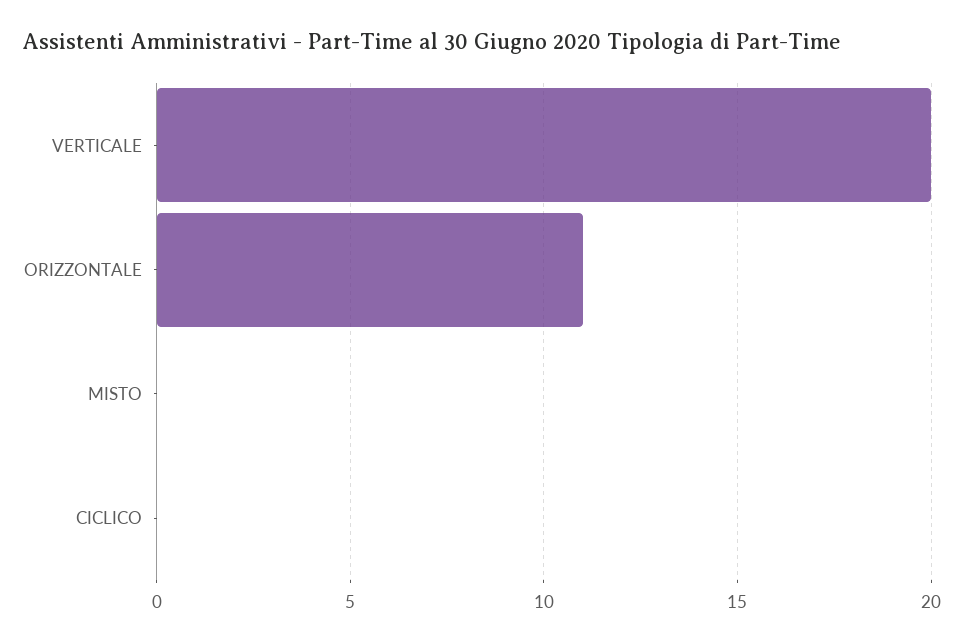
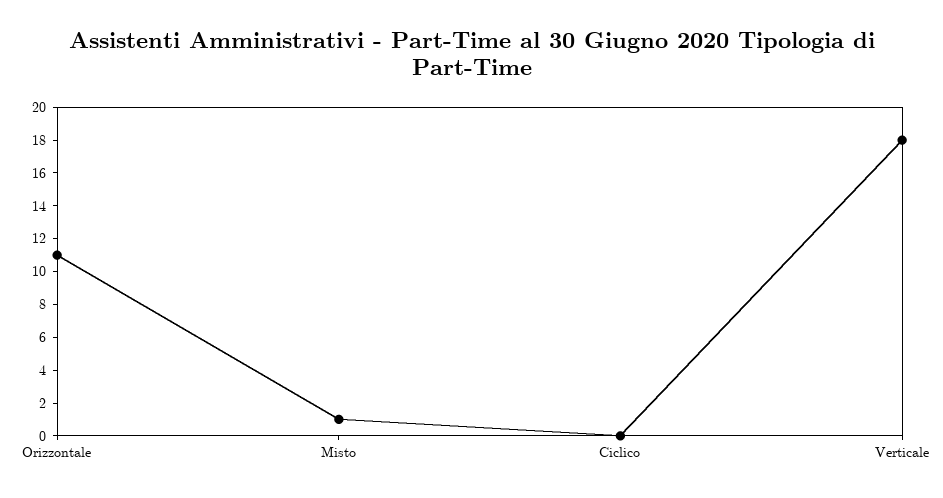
  {
-   "VERTICALE": 20,
+   "VERTICALE": 18,
    "ORIZZONTALE": 11,
-   "MISTO": 0,
+   "MISTO": 1,
    "CICLICO": 0
  }

